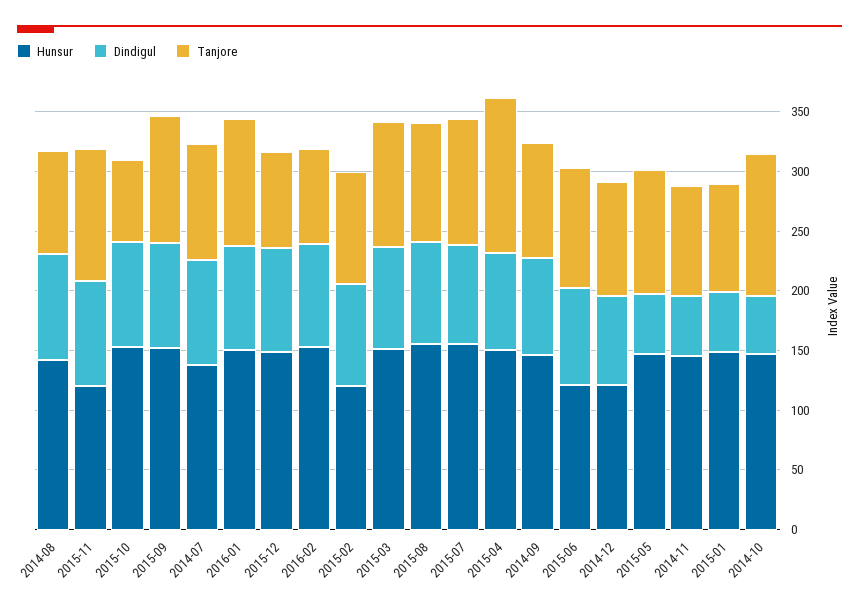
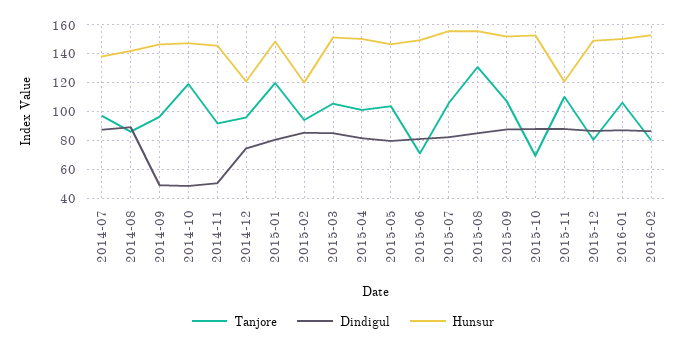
  {
    "Hunsur": {
      "2014-08": 140,
      "2015-11": 120,
      "2015-10": 155,
      "2015-09": 150,
      "2014-07": 140,
      "2016-01": 150,
      "2015-12": 150,
      "2016-02": 155,
      "2015-02": 120,
      "2015-03": 150,
      "2015-08": 155,
      "2015-07": 155,
      "2015-04": 150,
      "2014-09": 145,
-     "2015-06": 120,
+     "2015-06": 150,
      "2014-12": 120,
      "2015-05": 145,
      "2014-11": 145,
      "2015-01": 150,
      "2014-10": 145
    },
    "Dindigul": {
      "2014-08": 90,
      "2015-11": 90,
      "2015-10": 90,
      "2015-09": 90,
      "2014-07": 85,
      "2016-01": 85,
      "2015-12": 85,
      "2016-02": 85,
      "2015-02": 85,
      "2015-03": 85,
      "2015-08": 85,
      "2015-07": 80,
      "2015-04": 80,
-     "2014-09": 80,
+     "2014-09": 50,
      "2015-06": 80,
      "2014-12": 75,
-     "2015-05": 50,
+     "2015-05": 80,
      "2014-11": 50,
-     "2015-01": 50,
+     "2015-01": 80,
      "2014-10": 50
    },
    "Tanjore": {
      "2014-08": 85,
      "2015-11": 110,
      "2015-10": 70,
      "2015-09": 105,
      "2014-07": 95,
      "2016-01": 105,
      "2015-12": 80,
      "2016-02": 80,
      "2015-02": 95,
      "2015-03": 105,
-     "2015-08": 100,
+     "2015-08": 130,
      "2015-07": 105,
-     "2015-04": 130,
+     "2015-04": 100,
      "2014-09": 95,
-     "2015-06": 100,
+     "2015-06": 70,
      "2014-12": 95,
      "2015-05": 105,
      "2014-11": 90,
-     "2015-01": 90,
+     "2015-01": 120,
      "2014-10": 120
    }
  }

